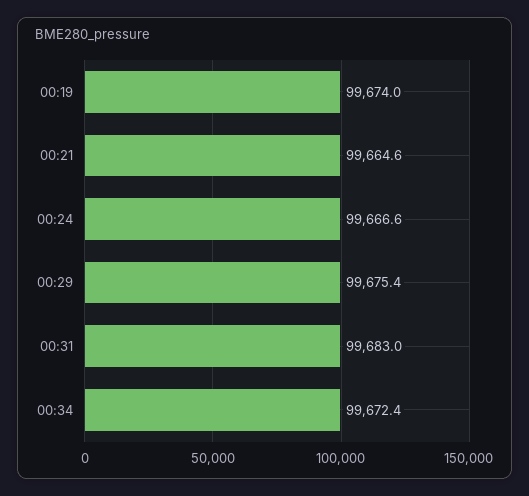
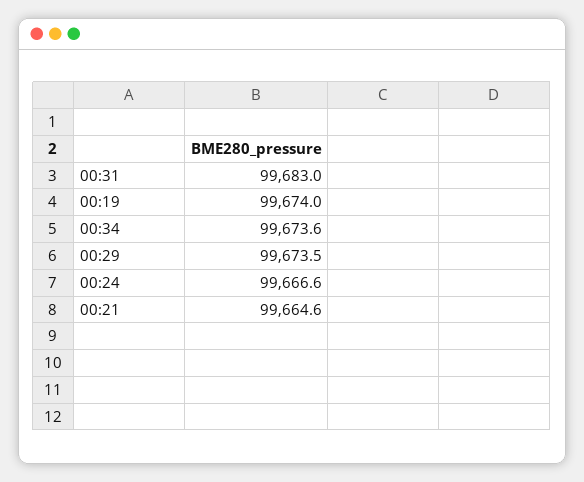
  {
    "00:19": 99674,
    "00:21": 99664.6,
    "00:24": 99666.6,
-   "00:29": 99675.4,
+   "00:29": 99673.5,
    "00:31": 99683,
-   "00:34": 99672.4
+   "00:34": 99673.6
  }

